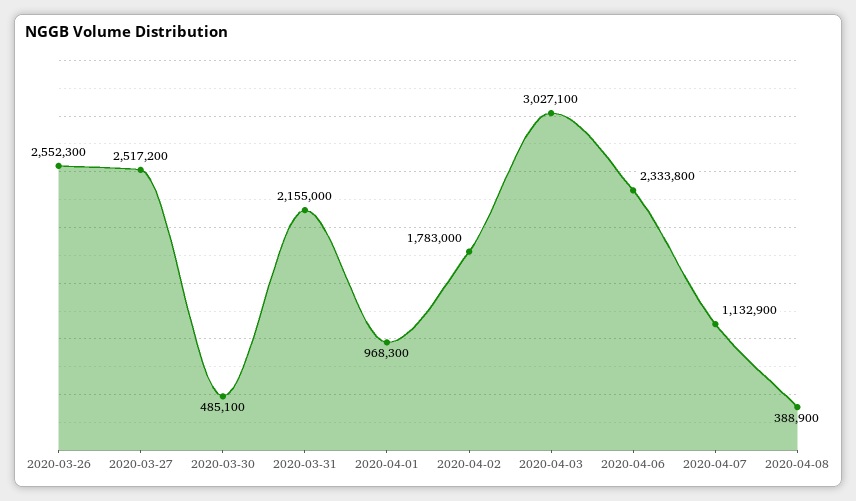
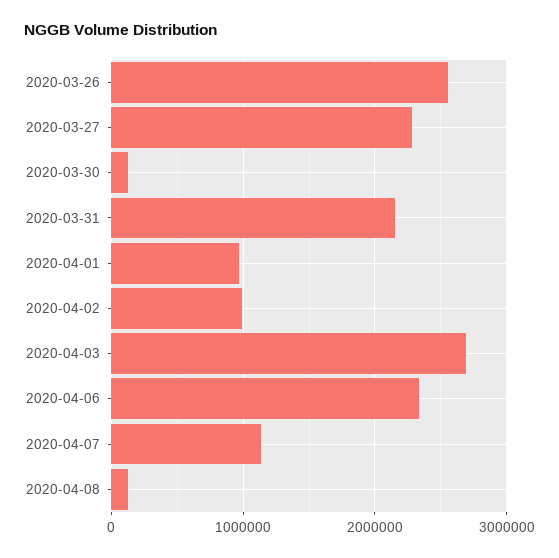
  {
    "2020-03-26": 2552300,
-   "2020-03-27": 2517200,
+   "2020-03-27": 2300000,
-   "2020-03-30": 485100,
+   "2020-03-30": 100000,
    "2020-03-31": 2155000,
    "2020-04-01": 968300,
-   "2020-04-02": 1783000,
+   "2020-04-02": 1000000,
-   "2020-04-03": 3027100,
+   "2020-04-03": 2700000,
    "2020-04-06": 2333800,
    "2020-04-07": 1132900,
-   "2020-04-08": 388900
+   "2020-04-08": 100000
  }

